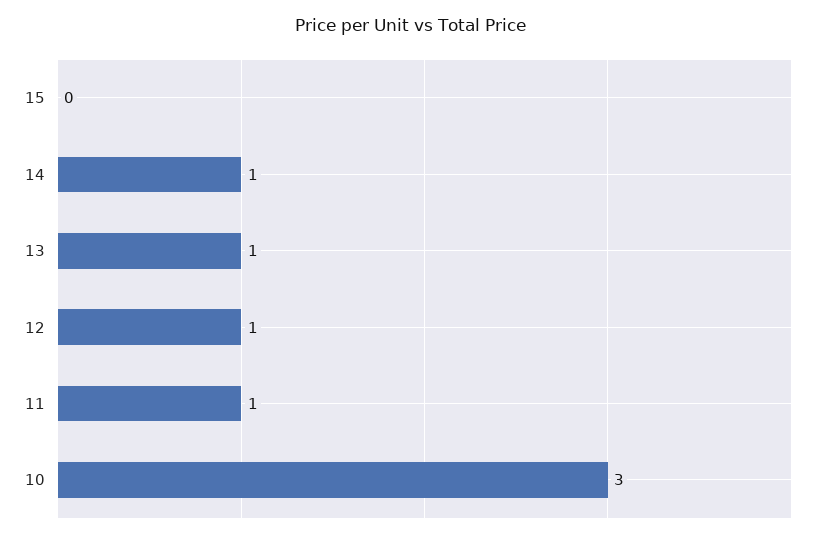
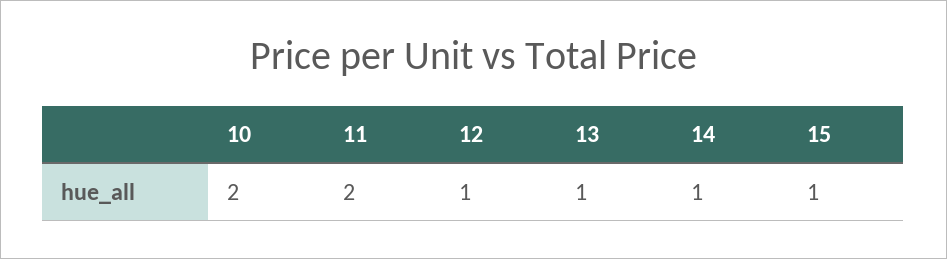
  {
-   "15": 0,
+   "15": 1,
    "14": 1,
    "13": 1,
    "12": 1,
-   "11": 1,
+   "11": 2,
-   "10": 3
+   "10": 2
  }

